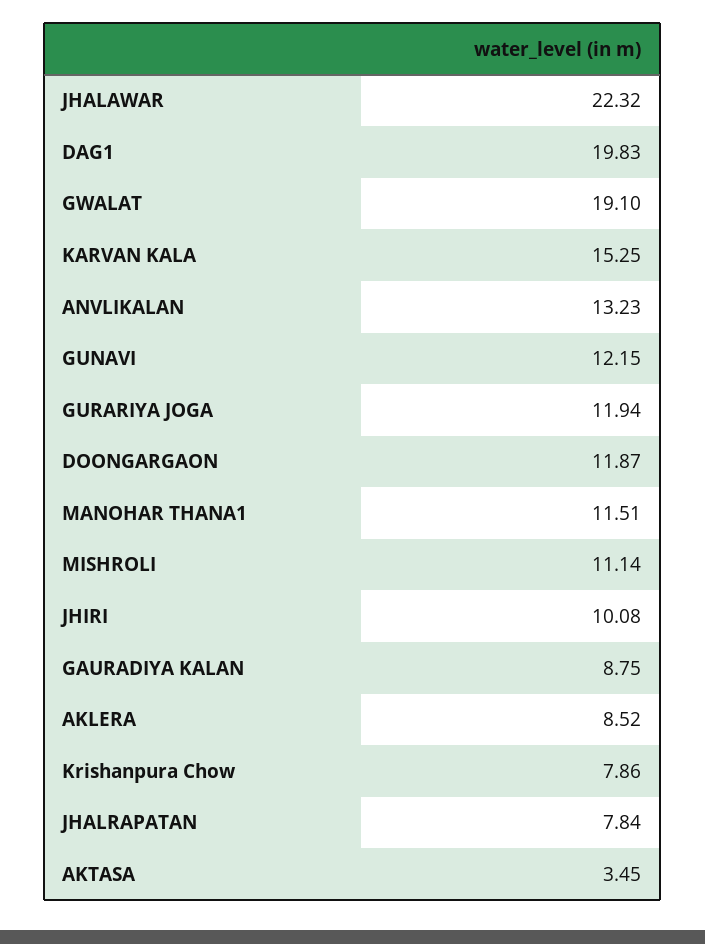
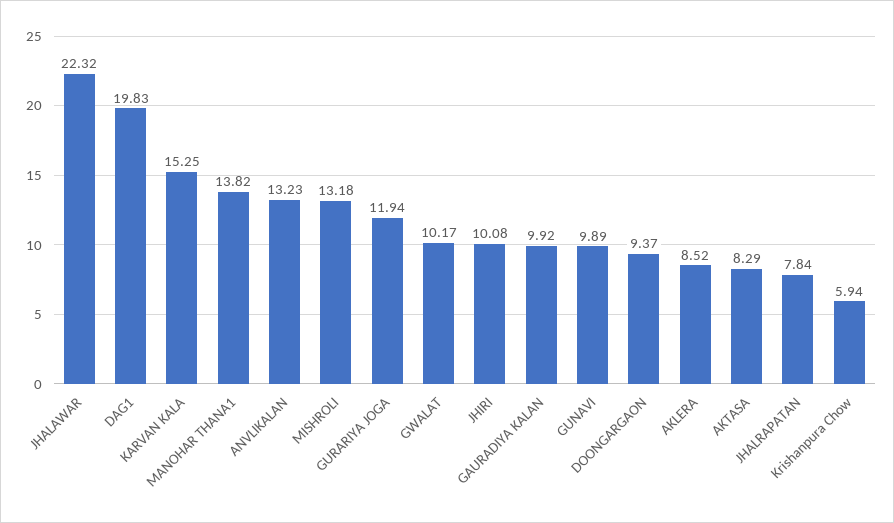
  {
    "JHALAWAR": 22.32,
    "DAG1": 19.83,
-   "GWALAT": 19.1,
+   "GWALAT": 10.17,
    "KARVAN KALA": 15.25,
    "ANVLIKALAN": 13.23,
-   "GUNAVI": 12.15,
+   "GUNAVI": 9.89,
    "GURARIYA JOGA": 11.94,
-   "DOONGARGAON": 11.87,
+   "DOONGARGAON": 9.37,
-   "MANOHAR THANA1": 11.51,
+   "MANOHAR THANA1": 13.82,
-   "MISHROLI": 11.14,
+   "MISHROLI": 13.18,
    "JHIRI": 10.08,
-   "GAURADIYA KALAN": 8.75,
+   "GAURADIYA KALAN": 9.92,
    "AKLERA": 8.52,
-   "Krishanpura Chow": 7.86,
+   "Krishanpura Chow": 5.94,
    "JHALRAPATAN": 7.84,
-   "AKTASA": 3.45
+   "AKTASA": 8.29
  }

